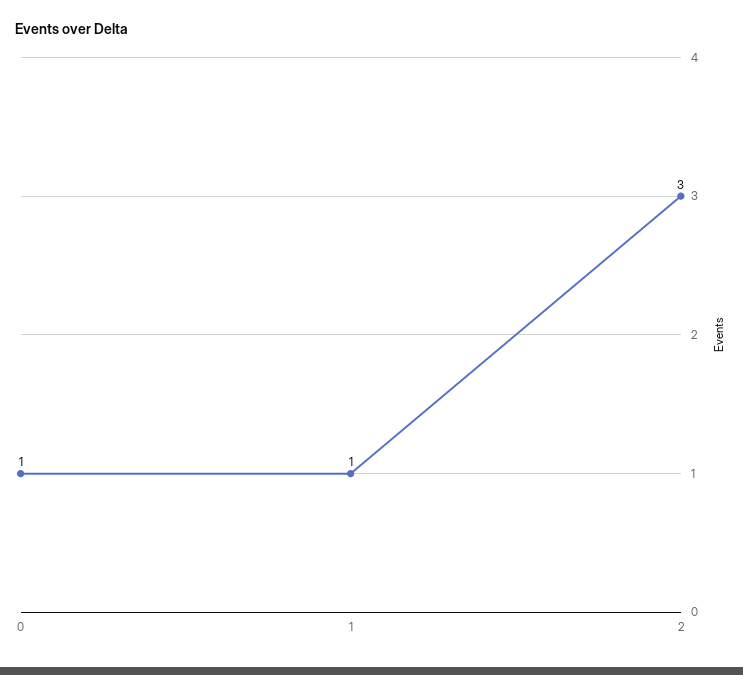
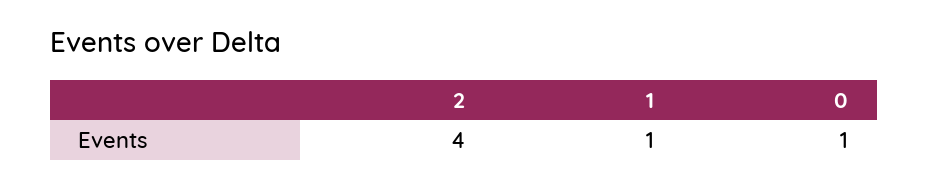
  {
    "0": 1,
    "1": 1,
-   "2": 3
+   "2": 4
  }

